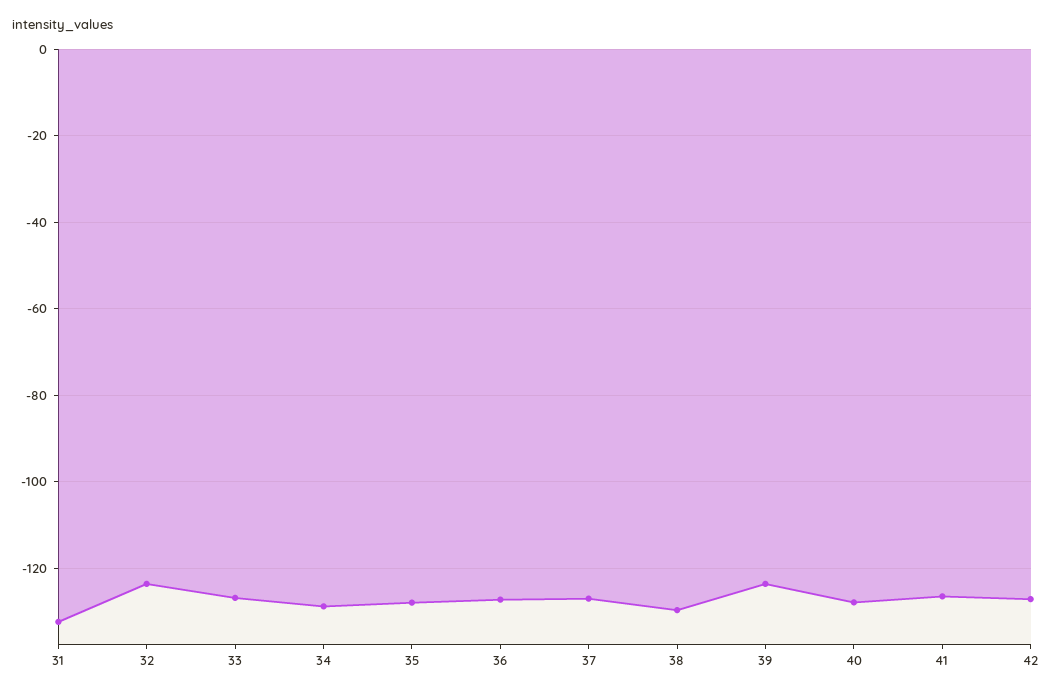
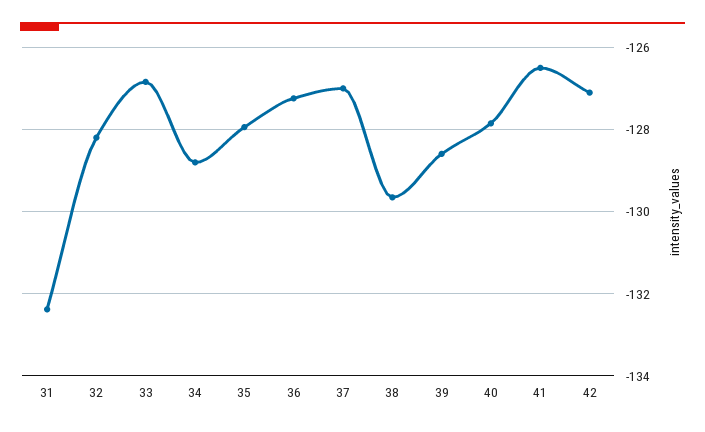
  {
    "31": -132.4,
-   "32": -124,
+   "32": -128.2,
    "33": -126.8,
    "34": -128.8,
    "35": -128,
    "36": -127.2,
    "37": -127,
    "38": -129.6,
-   "39": -124,
+   "39": -128.6,
    "40": -127.8,
    "41": -126.6,
    "42": -127.2
  }

